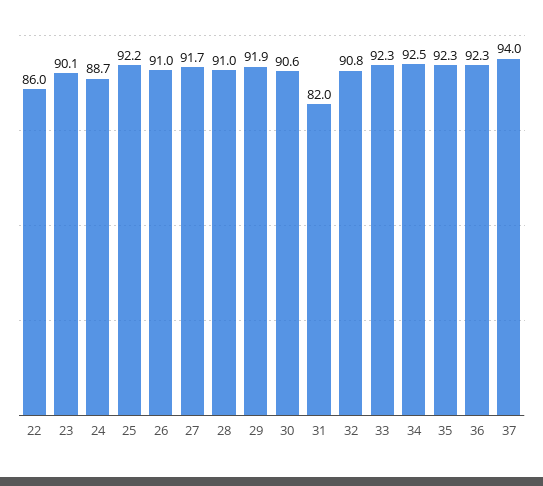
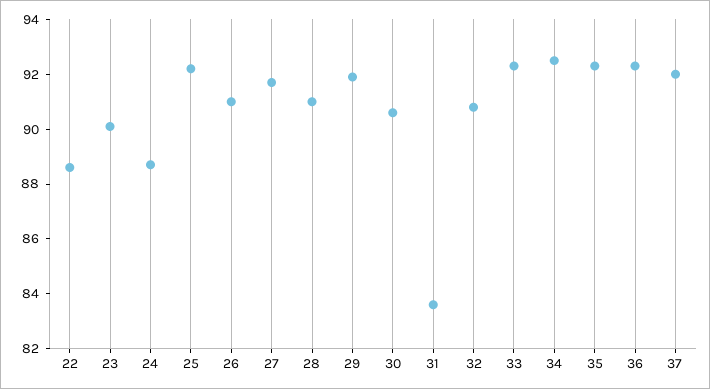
  {
-   "22": 86,
+   "22": 88.5,
    "23": 90.1,
    "24": 88.7,
    "25": 92.2,
    "26": 91,
    "27": 91.7,
    "28": 91,
    "29": 91.9,
    "30": 90.6,
-   "31": 82,
+   "31": 83.5,
    "32": 90.8,
    "33": 92.3,
    "34": 92.5,
    "35": 92.3,
    "36": 92.3,
-   "37": 94
+   "37": 92
  }

